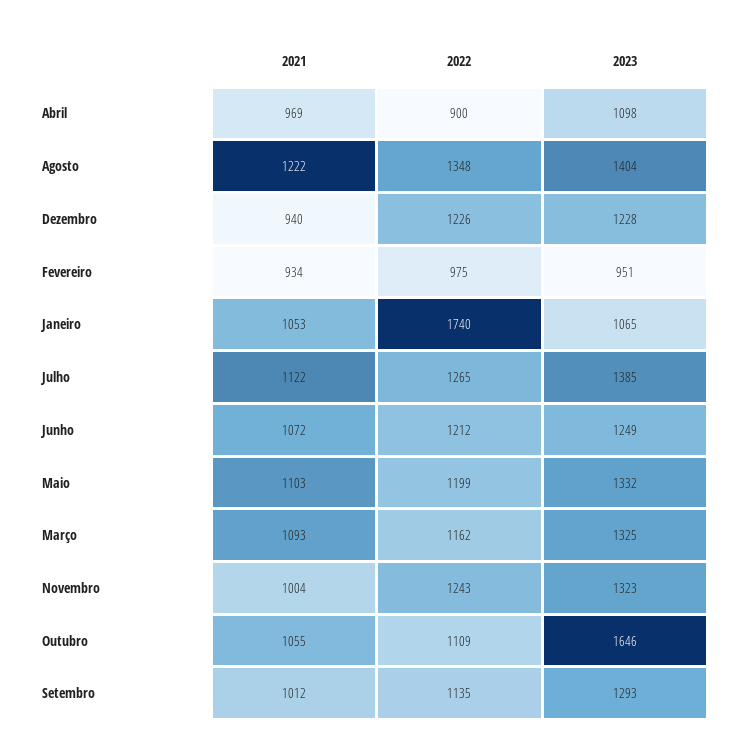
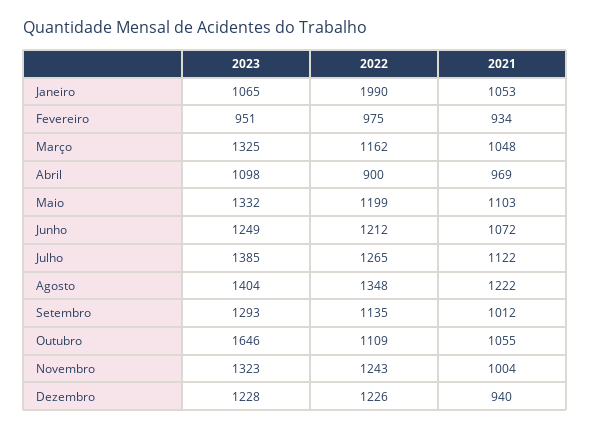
  {
    "2021": {
      "Abril": 969,
      "Agosto": 1222,
      "Dezembro": 940,
      "Fevereiro": 934,
      "Janeiro": 1053,
      "Julho": 1122,
      "Junho": 1072,
      "Maio": 1103,
-     "Março": 1093,
+     "Março": 1048,
      "Novembro": 1004,
      "Outubro": 1055,
      "Setembro": 1012
    },
    "2022": {
      "Abril": 900,
      "Agosto": 1348,
      "Dezembro": 1226,
      "Fevereiro": 975,
-     "Janeiro": 1740,
+     "Janeiro": 1990,
      "Julho": 1265,
      "Junho": 1212,
      "Maio": 1199,
      "Março": 1162,
      "Novembro": 1243,
      "Outubro": 1109,
      "Setembro": 1135
    },
    "2023": {
      "Abril": 1098,
      "Agosto": 1404,
      "Dezembro": 1228,
      "Fevereiro": 951,
      "Janeiro": 1065,
      "Julho": 1385,
      "Junho": 1249,
      "Maio": 1332,
      "Março": 1325,
      "Novembro": 1323,
      "Outubro": 1646,
      "Setembro": 1293
    }
  }

